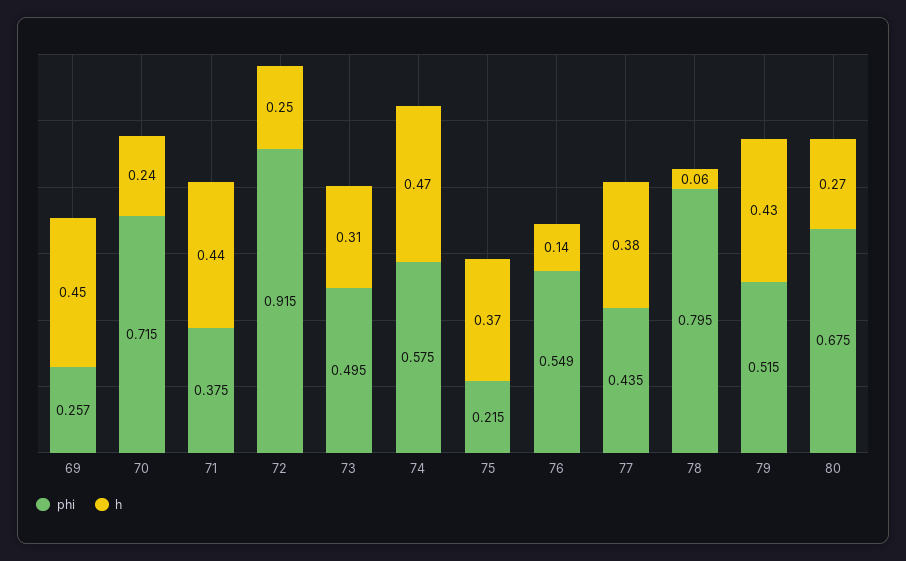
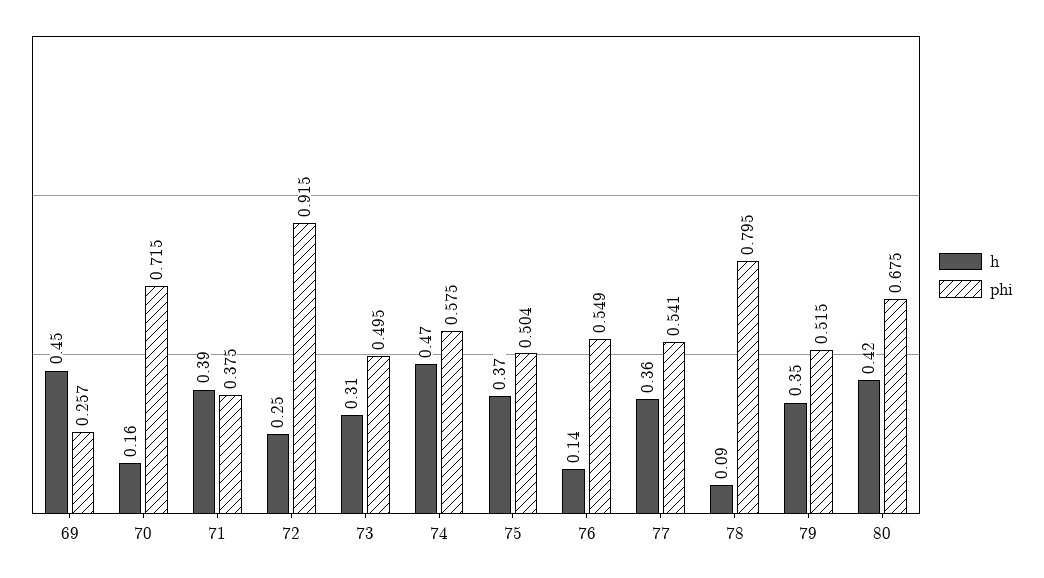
  {
    "phi": {
      "69": 0.257,
      "70": 0.715,
      "71": 0.375,
      "72": 0.915,
      "73": 0.495,
      "74": 0.575,
-     "75": 0.215,
+     "75": 0.504,
      "76": 0.549,
-     "77": 0.435,
+     "77": 0.541,
      "78": 0.795,
      "79": 0.515,
      "80": 0.675
    },
    "h": {
      "69": 0.45,
-     "70": 0.24,
+     "70": 0.16,
-     "71": 0.44,
+     "71": 0.39,
      "72": 0.25,
      "73": 0.31,
      "74": 0.47,
      "75": 0.37,
      "76": 0.14,
-     "77": 0.38,
+     "77": 0.36,
-     "78": 0.06,
+     "78": 0.09,
-     "79": 0.43,
+     "79": 0.35,
-     "80": 0.27
+     "80": 0.42
    }
  }

